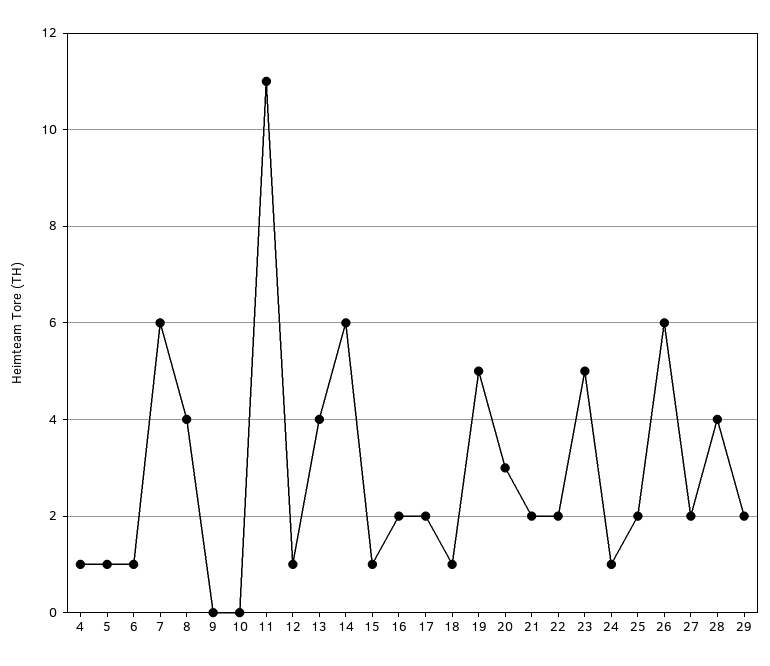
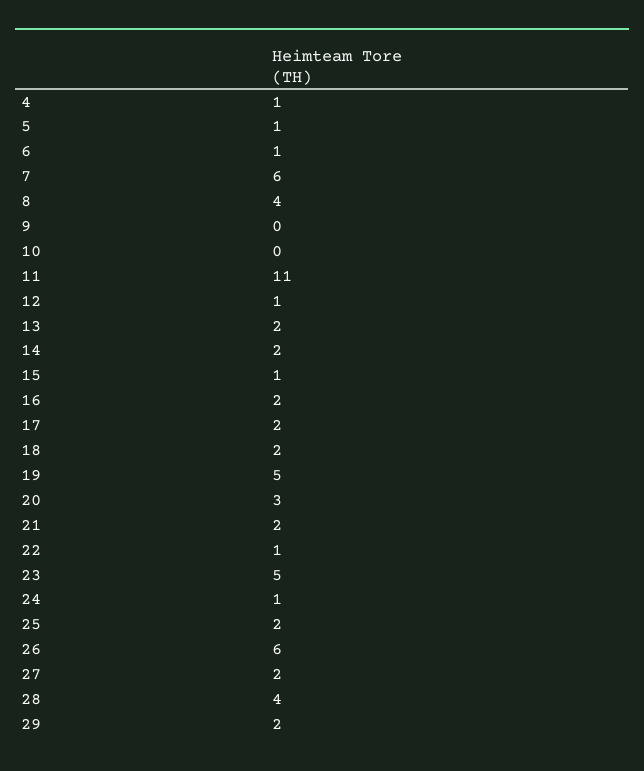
  {
    "4": 1,
    "5": 1,
    "6": 1,
    "7": 6,
    "8": 4,
    "9": 0,
    "10": 0,
    "11": 11,
    "12": 1,
-   "13": 4,
+   "13": 2,
-   "14": 6,
+   "14": 2,
    "15": 1,
    "16": 2,
    "17": 2,
-   "18": 1,
+   "18": 2,
    "19": 5,
    "20": 3,
    "21": 2,
-   "22": 2,
+   "22": 1,
    "23": 5,
    "24": 1,
    "25": 2,
    "26": 6,
    "27": 2,
    "28": 4,
    "29": 2
  }

